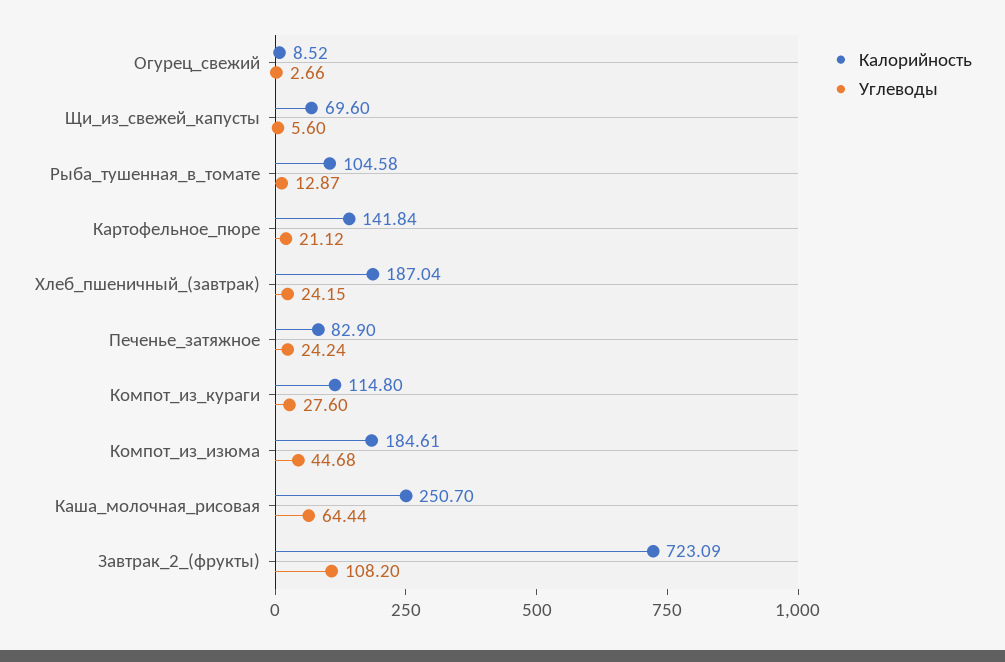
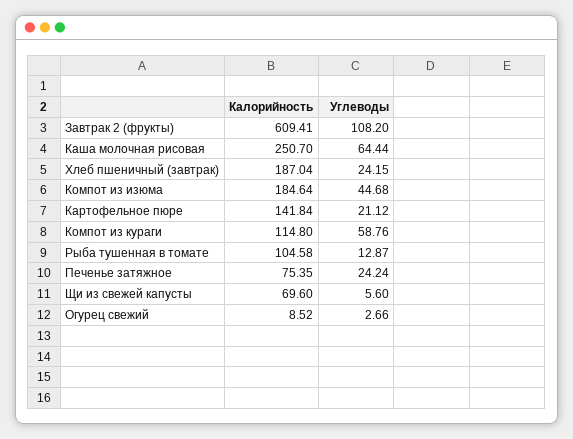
  {
    "Калорийность": {
      "Огурец_свежий": 8.52,
      "Щи_из_свежей_капусты": 69.6,
      "Рыба_тушенная_в_томате": 104.58,
      "Картофельное_пюре": 141.84,
      "Хлеб_пшеничный_(завтрак)": 187.04,
-     "Печенье_затяжное": 82.9,
+     "Печенье_затяжное": 75.35,
      "Компот_из_кураги": 114.8,
-     "Компот_из_изюма": 184.61,
+     "Компот_из_изюма": 184.64,
      "Каша_молочная_рисовая": 250.7,
-     "Завтрак_2_(фрукты)": 723.09
+     "Завтрак_2_(фрукты)": 609.41
    },
    "Углеводы": {
      "Огурец_свежий": 2.66,
      "Щи_из_свежей_капусты": 5.6,
      "Рыба_тушенная_в_томате": 12.87,
      "Картофельное_пюре": 21.12,
      "Хлеб_пшеничный_(завтрак)": 24.15,
      "Печенье_затяжное": 24.24,
-     "Компот_из_кураги": 27.6,
+     "Компот_из_кураги": 58.76,
      "Компот_из_изюма": 44.68,
      "Каша_молочная_рисовая": 64.44,
      "Завтрак_2_(фрукты)": 108.2
    }
  }

